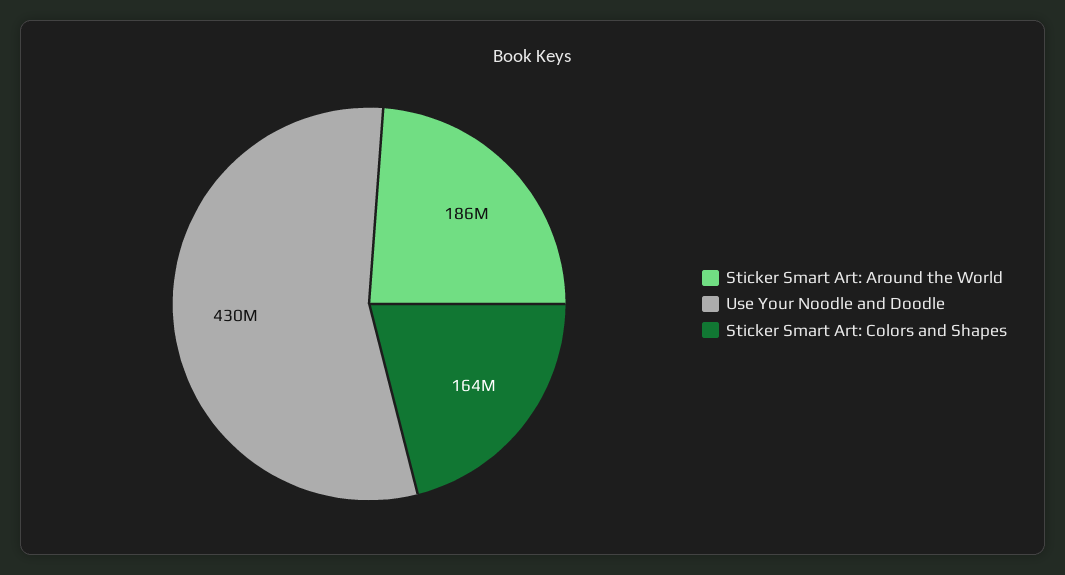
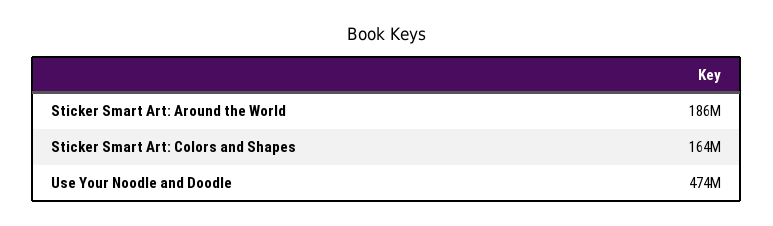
  {
    "Sticker Smart Art: Around the World": 186000000,
-   "Use Your Noodle and Doodle": 430000000,
+   "Use Your Noodle and Doodle": 474000000,
    "Sticker Smart Art: Colors and Shapes": 164000000
  }

